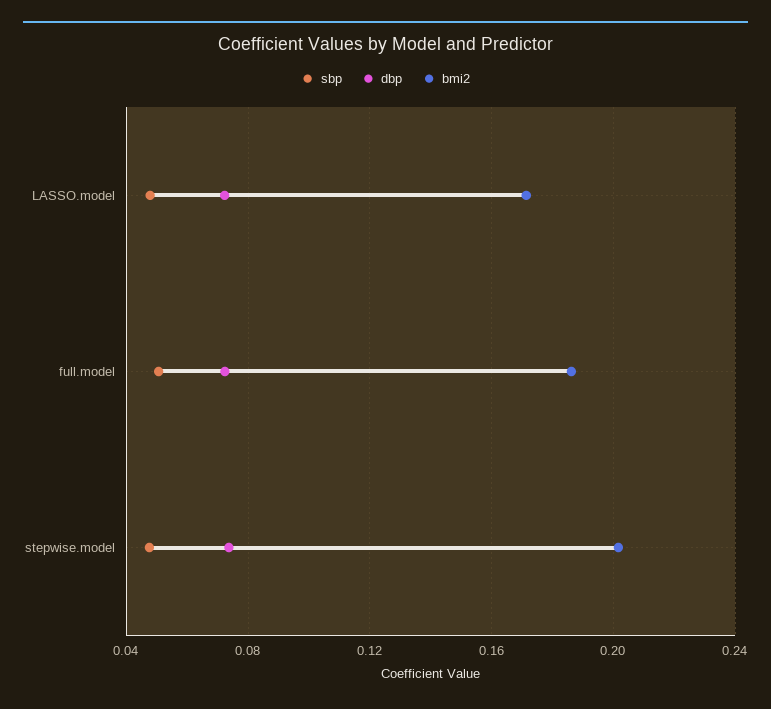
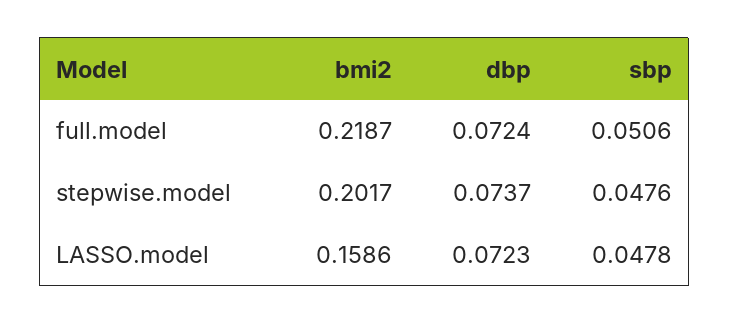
  {
    "sbp": {
      "LASSO.model": 0.0478,
      "full.model": 0.0506,
      "stepwise.model": 0.0476
    },
    "dbp": {
      "LASSO.model": 0.0723,
      "full.model": 0.0724,
      "stepwise.model": 0.0737
    },
    "bmi2": {
-     "LASSO.model": 0.17,
+     "LASSO.model": 0.1586,
-     "full.model": 0.185,
+     "full.model": 0.2187,
      "stepwise.model": 0.2017
    }
  }

